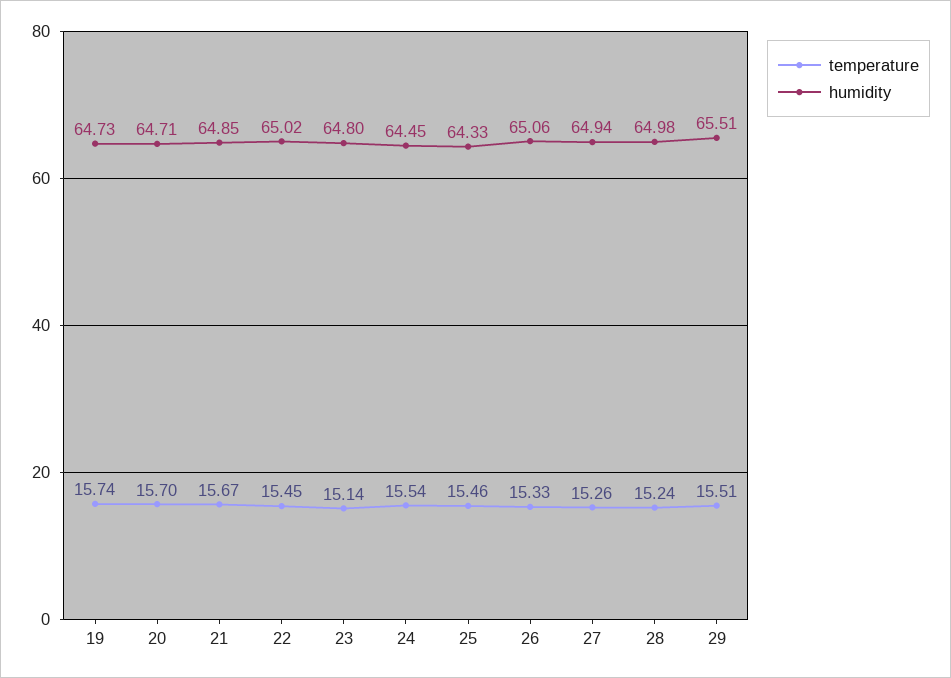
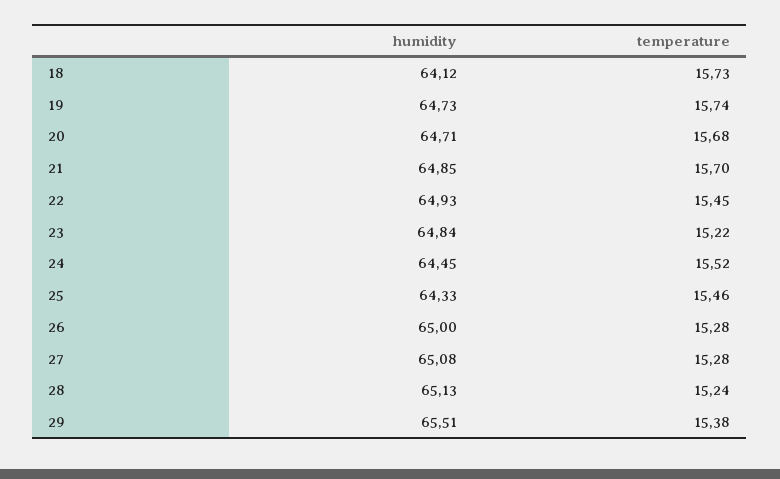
  {
    "temperature": {
      "19": 15.74,
-     "20": 15.7,
+     "20": 15.68,
-     "21": 15.67,
+     "21": 15.7,
      "22": 15.45,
-     "23": 15.14,
+     "23": 15.22,
-     "24": 15.54,
+     "24": 15.52,
      "25": 15.46,
-     "26": 15.33,
+     "26": 15.28,
-     "27": 15.26,
+     "27": 15.28,
      "28": 15.24,
-     "29": 15.51
+     "29": 15.38,
+     "18": 15.73
    },
    "humidity": {
      "19": 64.73,
      "20": 64.71,
      "21": 64.85,
-     "22": 65.02,
+     "22": 64.93,
-     "23": 64.8,
+     "23": 64.84,
      "24": 64.45,
      "25": 64.33,
-     "26": 65.06,
+     "26": 65,
-     "27": 64.94,
+     "27": 65.08,
-     "28": 64.98,
+     "28": 65.13,
-     "29": 65.51
+     "29": 65.51,
+     "18": 64.12
    }
  }

